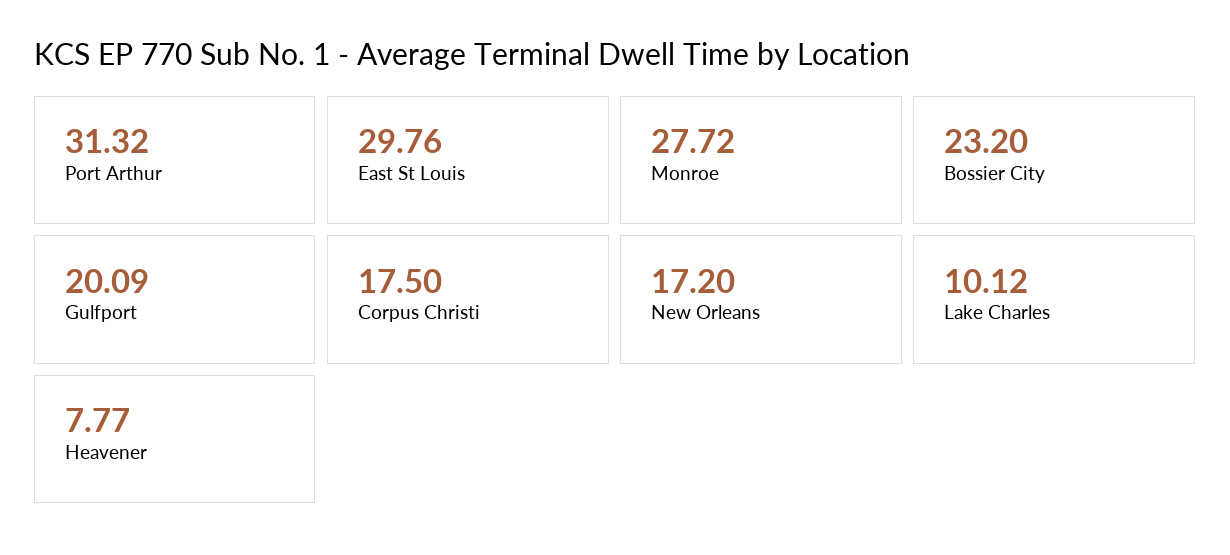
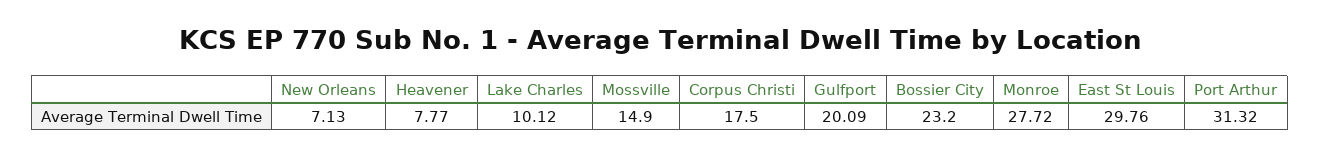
  {
    "Port Arthur": 31.32,
    "East St Louis": 29.76,
    "Monroe": 27.72,
    "Bossier City": 23.2,
    "Gulfport": 20.09,
    "Corpus Christi": 17.5,
-   "New Orleans": 17.2,
+   "New Orleans": 7.13,
    "Lake Charles": 10.12,
-   "Heavener": 7.77
+   "Heavener": 7.77,
+   "Mossville": 14.9
  }

